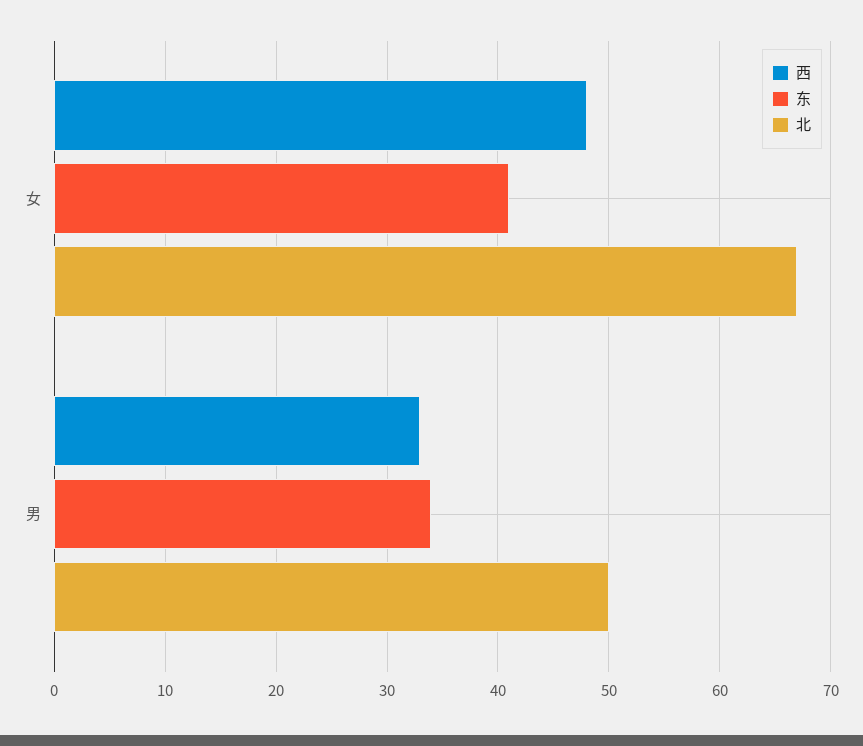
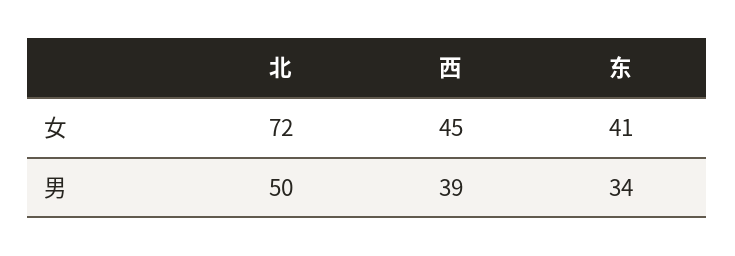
  {
    "西": {
-     "女": 48,
+     "女": 45,
-     "男": 33
+     "男": 39
    },
    "东": {
      "女": 41,
      "男": 34
    },
    "北": {
-     "女": 67,
+     "女": 72,
      "男": 50
    }
  }

